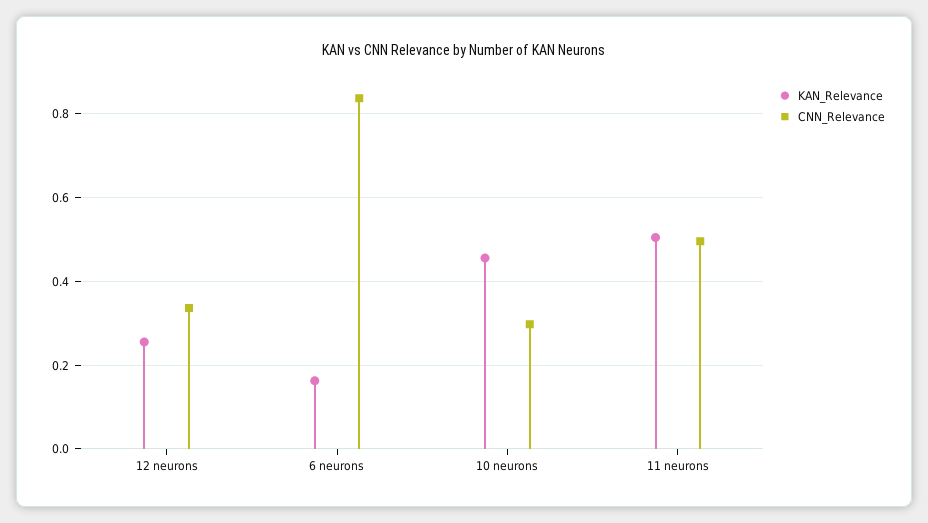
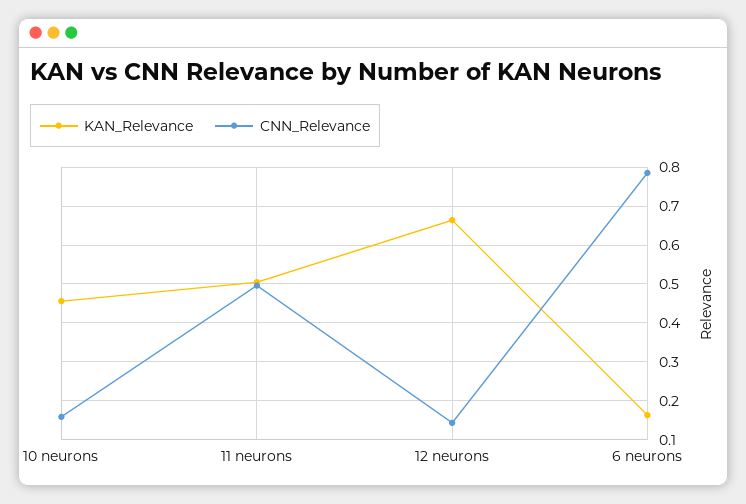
  {
    "KAN_Relevance": {
-     "12 neurons": 0.26,
+     "12 neurons": 0.66,
      "6 neurons": 0.16,
      "10 neurons": 0.46,
      "11 neurons": 0.5
    },
    "CNN_Relevance": {
-     "12 neurons": 0.34,
+     "12 neurons": 0.14,
-     "6 neurons": 0.84,
+     "6 neurons": 0.78,
-     "10 neurons": 0.3,
+     "10 neurons": 0.16,
      "11 neurons": 0.5
    }
  }

